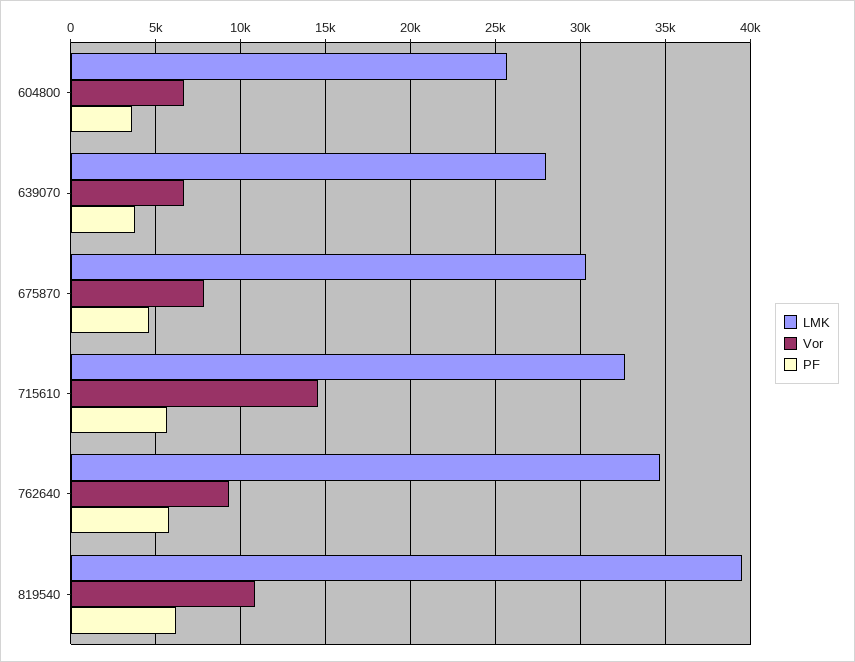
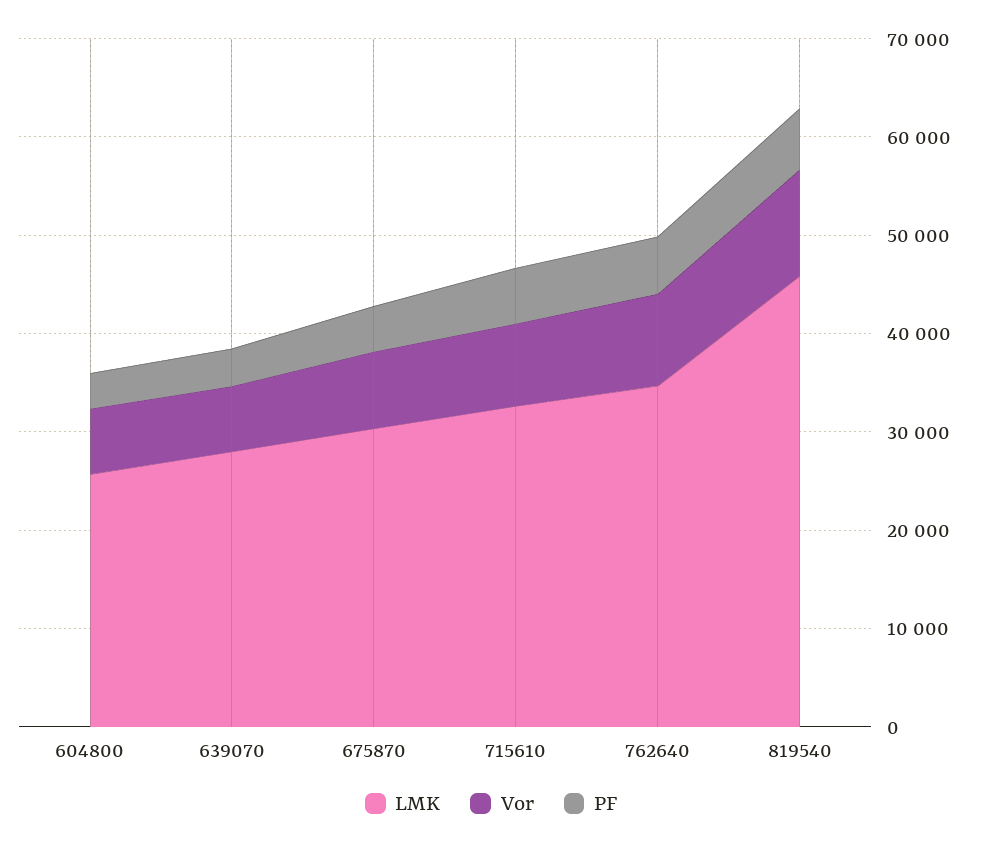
  {
    "LMK": {
      "604800": 25500,
      "639070": 28000,
      "675870": 30500,
      "715610": 32500,
      "762640": 34500,
-     "819540": 39500
+     "819540": 46000
    },
    "Vor": {
      "604800": 6500,
      "639070": 6500,
      "675870": 8000,
-     "715610": 14500,
+     "715610": 8000,
      "762640": 9500,
      "819540": 11000
    },
    "PF": {
      "604800": 3500,
      "639070": 4000,
      "675870": 4500,
      "715610": 5500,
      "762640": 6000,
      "819540": 6000
    }
  }

